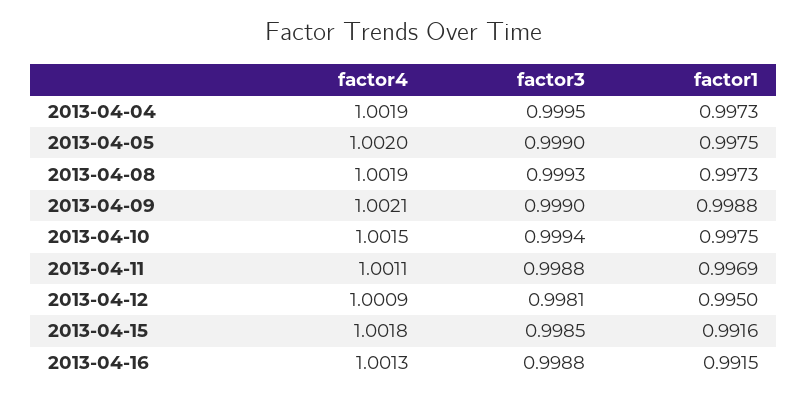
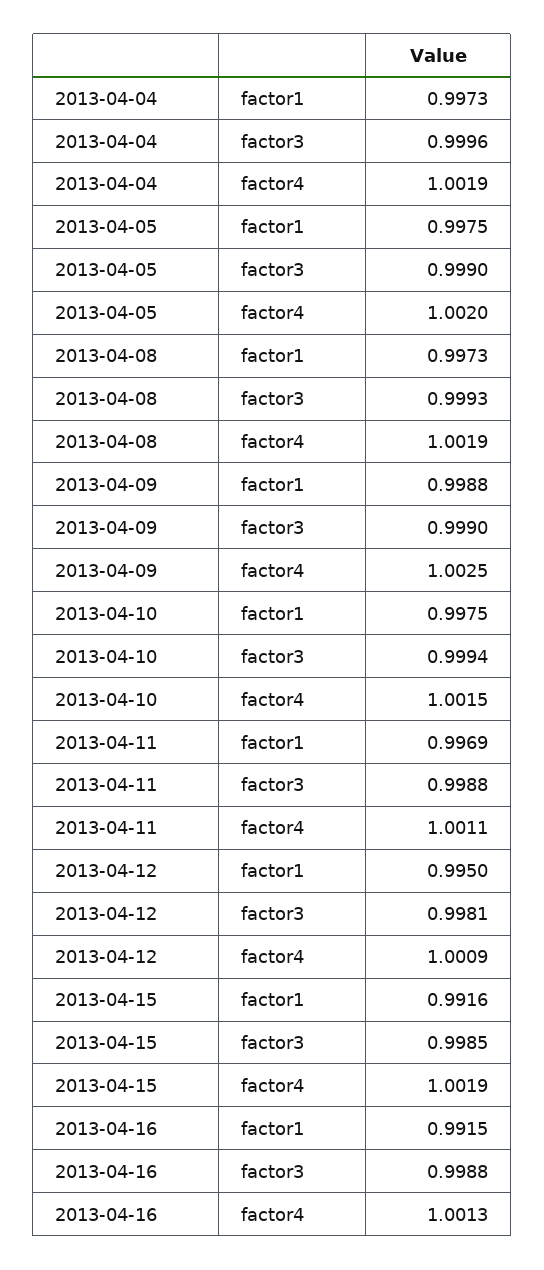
  {
    "factor4": {
      "2013-04-04": 1.0019,
      "2013-04-05": 1.002,
      "2013-04-08": 1.0019,
-     "2013-04-09": 1.0021,
+     "2013-04-09": 1.0025,
      "2013-04-10": 1.0015,
      "2013-04-11": 1.0011,
      "2013-04-12": 1.0009,
-     "2013-04-15": 1.0018,
+     "2013-04-15": 1.0019,
      "2013-04-16": 1.0013
    },
    "factor3": {
-     "2013-04-04": 0.9995,
+     "2013-04-04": 0.9996,
      "2013-04-05": 0.999,
      "2013-04-08": 0.9993,
      "2013-04-09": 0.999,
      "2013-04-10": 0.9994,
      "2013-04-11": 0.9988,
      "2013-04-12": 0.9981,
      "2013-04-15": 0.9985,
      "2013-04-16": 0.9988
    },
    "factor1": {
      "2013-04-04": 0.9973,
      "2013-04-05": 0.9975,
      "2013-04-08": 0.9973,
      "2013-04-09": 0.9988,
      "2013-04-10": 0.9975,
      "2013-04-11": 0.9969,
      "2013-04-12": 0.995,
      "2013-04-15": 0.9916,
      "2013-04-16": 0.9915
    }
  }

